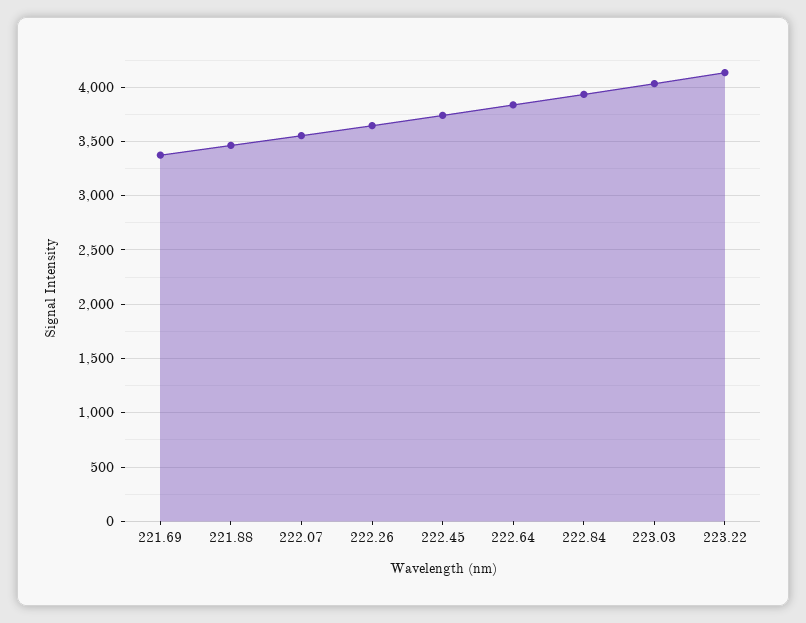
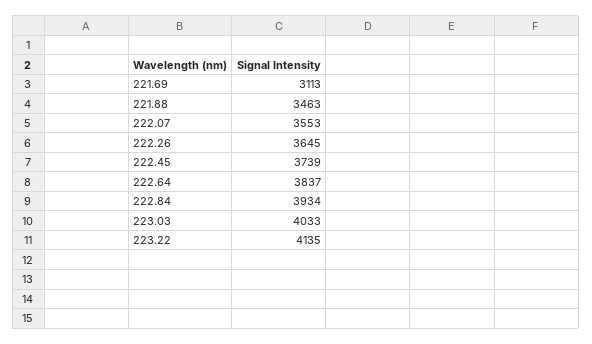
  {
-   "221.69": 3400,
+   "221.69": 3113,
    "221.88": 3463,
    "222.07": 3553,
    "222.26": 3645,
    "222.45": 3739,
    "222.64": 3837,
    "222.84": 3934,
    "223.03": 4033,
    "223.22": 4135
  }

